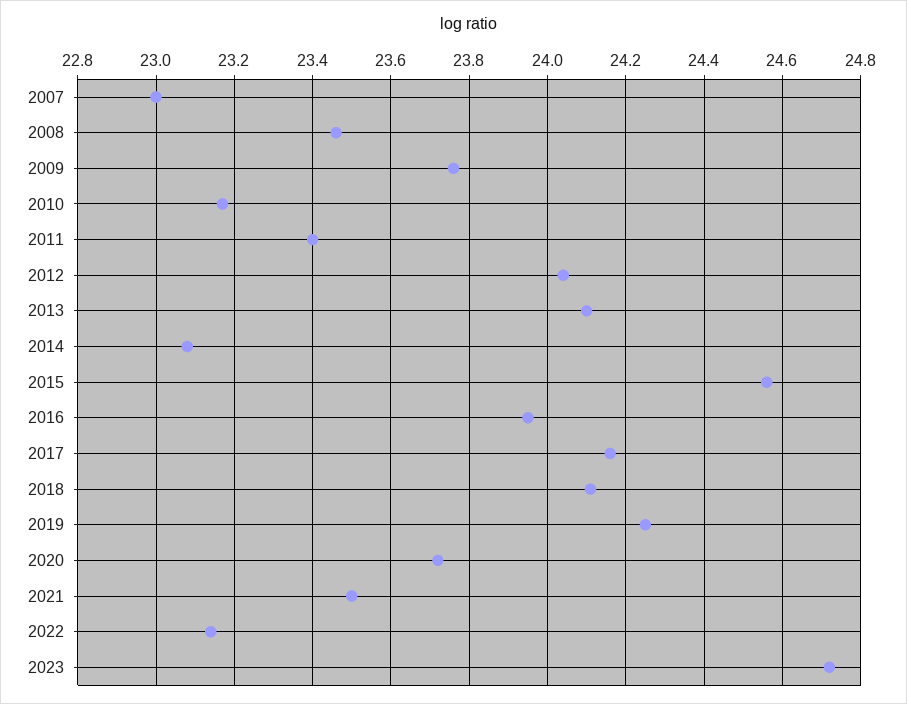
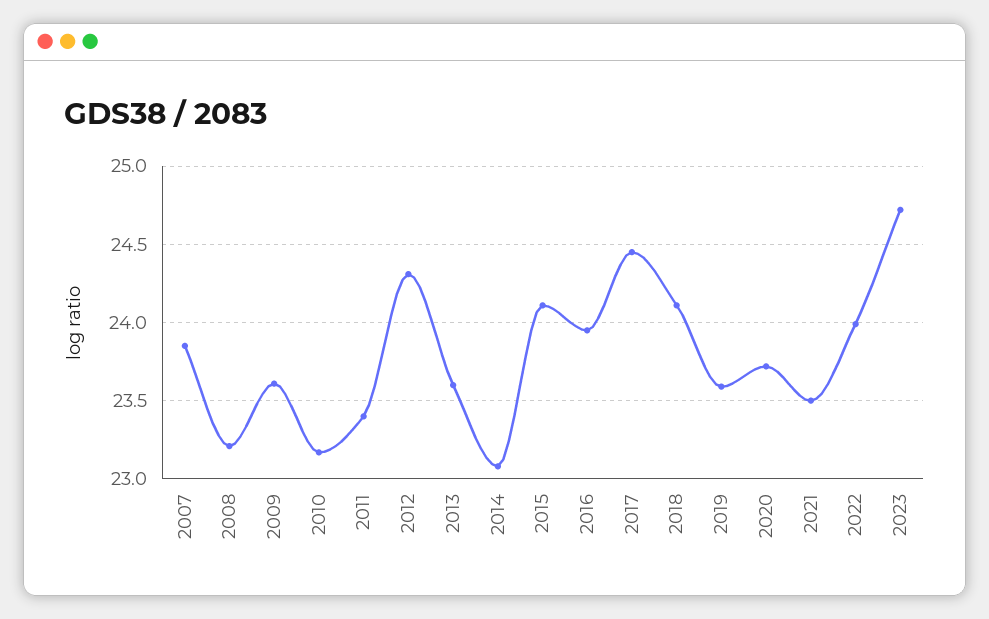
  {
-   "2007": 23,
+   "2007": 23.85,
-   "2008": 23.45,
+   "2008": 23.2,
-   "2009": 23.75,
+   "2009": 23.6,
    "2010": 23.15,
    "2011": 23.4,
-   "2012": 24.05,
+   "2012": 24.3,
-   "2013": 24.1,
+   "2013": 23.6,
    "2014": 23.1,
-   "2015": 24.55,
+   "2015": 24.1,
    "2016": 23.95,
-   "2017": 24.15,
+   "2017": 24.45,
    "2018": 24.1,
-   "2019": 24.25,
+   "2019": 23.6,
    "2020": 23.7,
    "2021": 23.5,
-   "2022": 23.15,
+   "2022": 24,
    "2023": 24.7
  }

